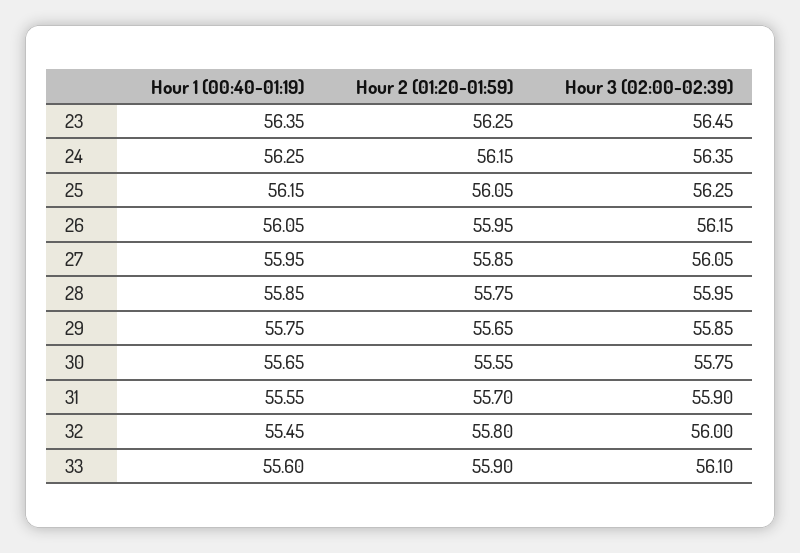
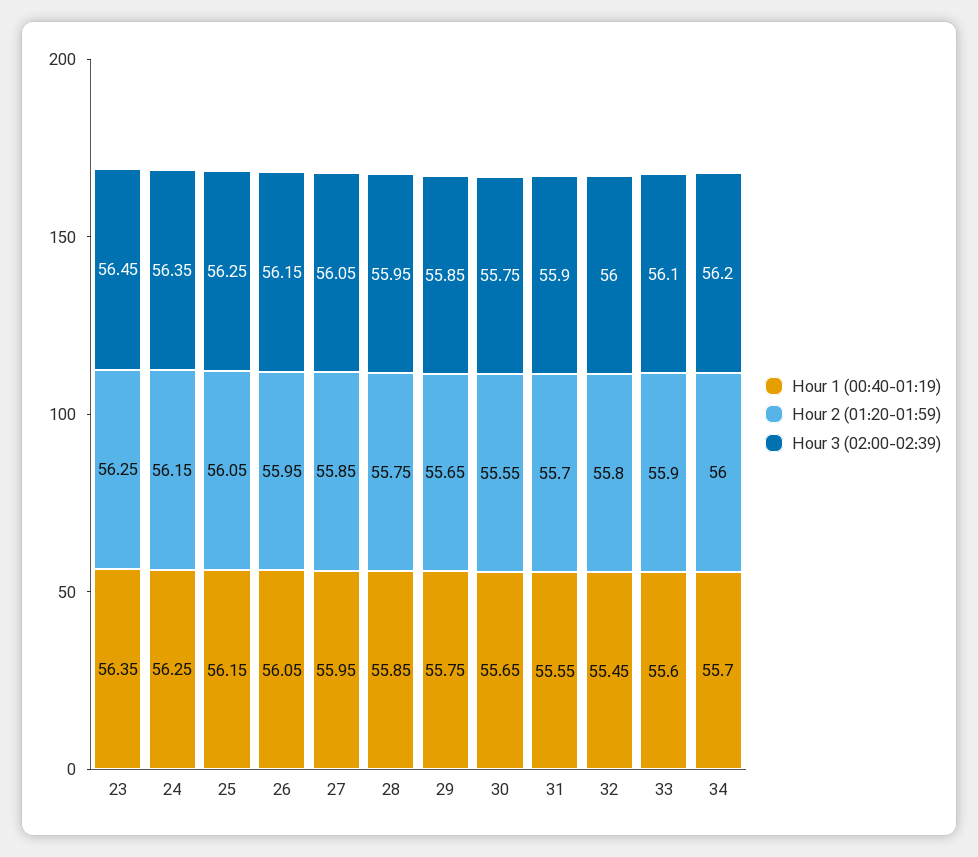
  {
    "Hour 1 (00:40-01:19)": {
      "23": 56.35,
      "24": 56.25,
      "25": 56.15,
      "26": 56.05,
      "27": 55.95,
      "28": 55.85,
      "29": 55.75,
      "30": 55.65,
      "31": 55.55,
      "32": 55.45,
-     "33": 55.6
+     "33": 55.6,
+     "34": 55.7
    },
    "Hour 2 (01:20-01:59)": {
      "23": 56.25,
      "24": 56.15,
      "25": 56.05,
      "26": 55.95,
      "27": 55.85,
      "28": 55.75,
      "29": 55.65,
      "30": 55.55,
      "31": 55.7,
      "32": 55.8,
-     "33": 55.9
+     "33": 55.9,
+     "34": 56
    },
    "Hour 3 (02:00-02:39)": {
      "23": 56.45,
      "24": 56.35,
      "25": 56.25,
      "26": 56.15,
      "27": 56.05,
      "28": 55.95,
      "29": 55.85,
      "30": 55.75,
      "31": 55.9,
      "32": 56,
-     "33": 56.1
+     "33": 56.1,
+     "34": 56.2
    }
  }

